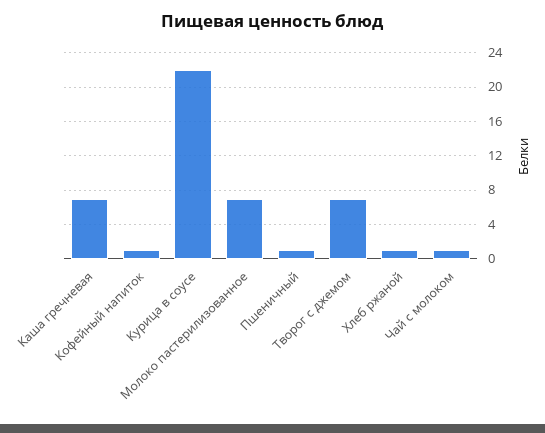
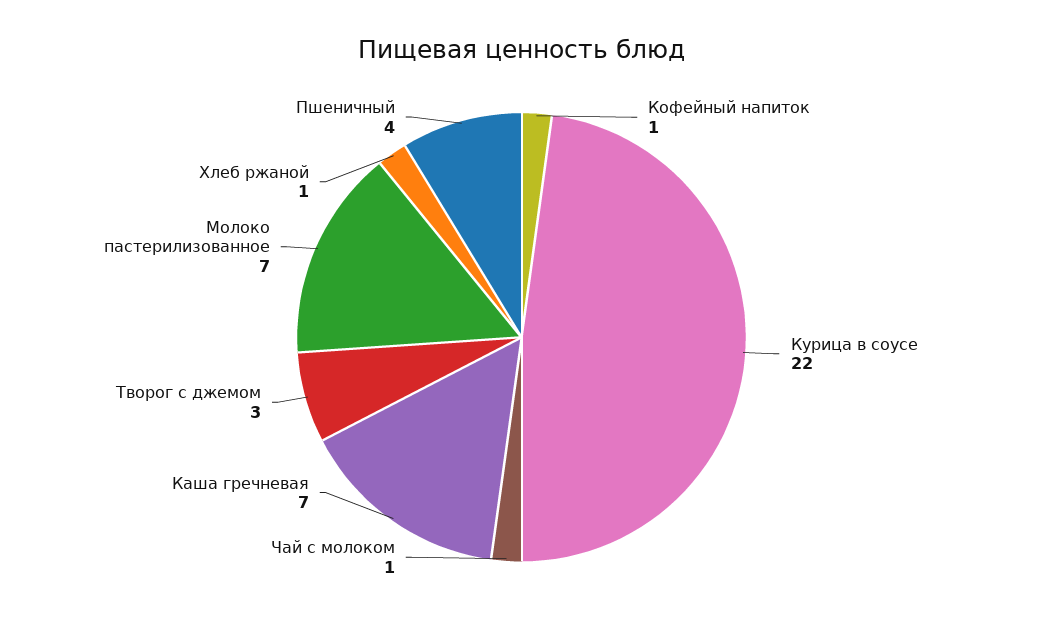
  {
    "Каша гречневая": 7,
    "Кофейный напиток": 1,
    "Курица в соусе": 22,
    "Молоко пастерилизованное": 7,
-   "Пшеничный": 1,
+   "Пшеничный": 4,
-   "Творог с джемом": 7,
+   "Творог с джемом": 3,
    "Хлеб ржаной": 1,
    "Чай с молоком": 1
  }

